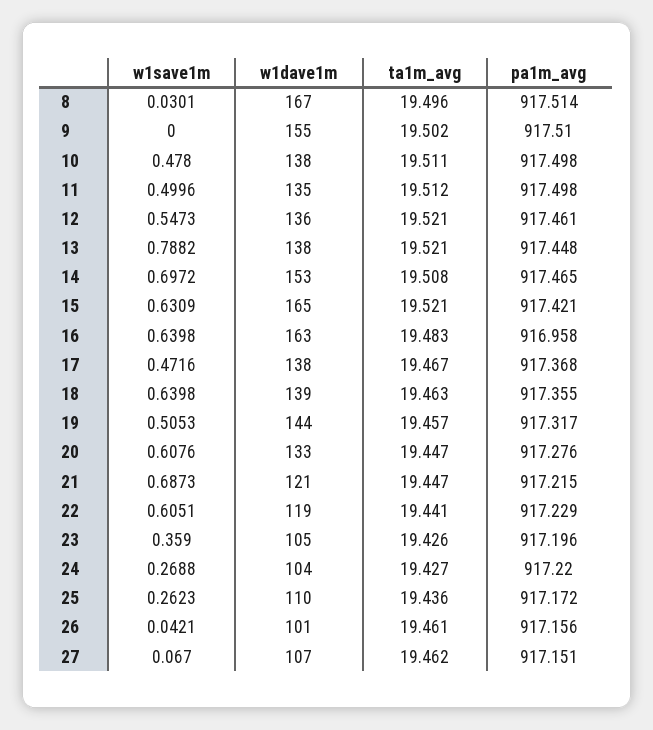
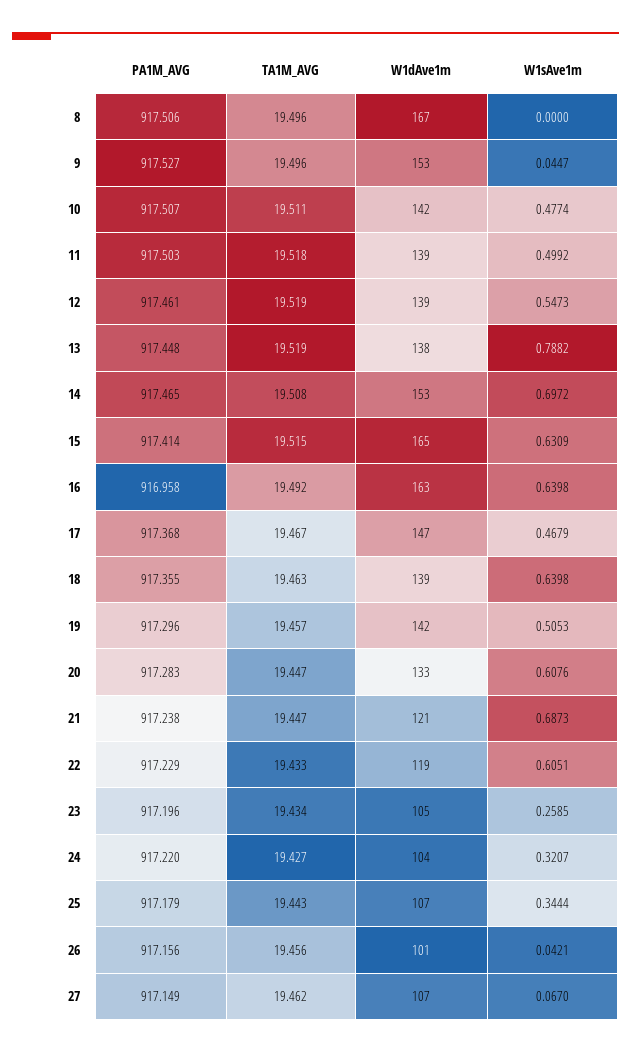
  {
    "w1save1m": {
-     "8": 0.0301,
+     "8": 0,
-     "9": 0,
+     "9": 0.0447,
-     "10": 0.478,
+     "10": 0.4774,
-     "11": 0.4996,
+     "11": 0.4992,
      "12": 0.5473,
      "13": 0.7882,
      "14": 0.6972,
      "15": 0.6309,
      "16": 0.6398,
-     "17": 0.4716,
+     "17": 0.4679,
      "18": 0.6398,
      "19": 0.5053,
      "20": 0.6076,
      "21": 0.6873,
      "22": 0.6051,
-     "23": 0.359,
+     "23": 0.2585,
-     "24": 0.2688,
+     "24": 0.3207,
-     "25": 0.2623,
+     "25": 0.3444,
      "26": 0.0421,
      "27": 0.067
    },
    "w1dave1m": {
      "8": 167,
-     "9": 155,
+     "9": 153,
-     "10": 138,
+     "10": 142,
-     "11": 135,
+     "11": 139,
-     "12": 136,
+     "12": 139,
      "13": 138,
      "14": 153,
      "15": 165,
      "16": 163,
-     "17": 138,
+     "17": 147,
      "18": 139,
-     "19": 144,
+     "19": 142,
      "20": 133,
      "21": 121,
      "22": 119,
      "23": 105,
      "24": 104,
-     "25": 110,
+     "25": 107,
      "26": 101,
      "27": 107
    },
    "ta1m_avg": {
      "8": 19.496,
-     "9": 19.502,
+     "9": 19.496,
      "10": 19.511,
-     "11": 19.512,
+     "11": 19.518,
-     "12": 19.521,
+     "12": 19.519,
-     "13": 19.521,
+     "13": 19.519,
      "14": 19.508,
-     "15": 19.521,
+     "15": 19.515,
-     "16": 19.483,
+     "16": 19.492,
      "17": 19.467,
      "18": 19.463,
      "19": 19.457,
      "20": 19.447,
      "21": 19.447,
-     "22": 19.441,
+     "22": 19.433,
-     "23": 19.426,
+     "23": 19.434,
      "24": 19.427,
-     "25": 19.436,
+     "25": 19.443,
-     "26": 19.461,
+     "26": 19.456,
      "27": 19.462
    },
    "pa1m_avg": {
-     "8": 917.514,
+     "8": 917.506,
-     "9": 917.51,
+     "9": 917.527,
-     "10": 917.498,
+     "10": 917.507,
-     "11": 917.498,
+     "11": 917.503,
      "12": 917.461,
      "13": 917.448,
      "14": 917.465,
-     "15": 917.421,
+     "15": 917.414,
      "16": 916.958,
      "17": 917.368,
      "18": 917.355,
-     "19": 917.317,
+     "19": 917.296,
-     "20": 917.276,
+     "20": 917.283,
-     "21": 917.215,
+     "21": 917.238,
      "22": 917.229,
      "23": 917.196,
      "24": 917.22,
-     "25": 917.172,
+     "25": 917.179,
      "26": 917.156,
-     "27": 917.151
+     "27": 917.149
    }
  }

